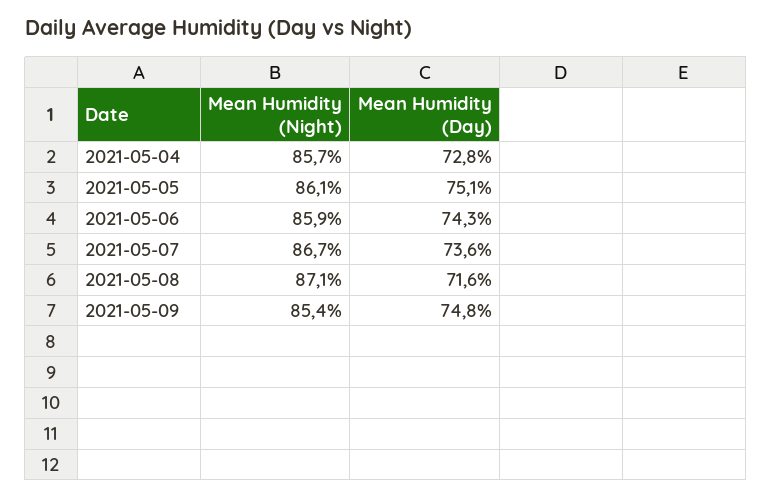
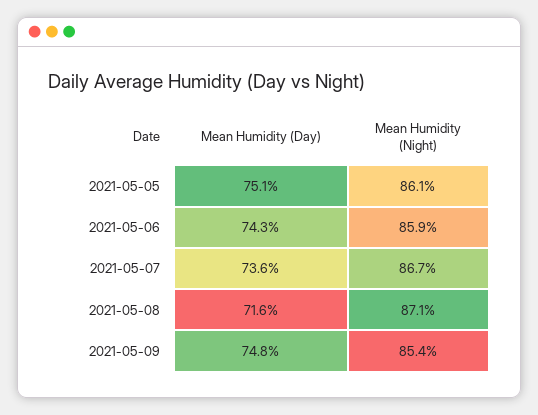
  {
    "Mean Humidity (Night)": {
-     "2021-05-04": 85.7,
      "2021-05-05": 86.1,
      "2021-05-06": 85.9,
      "2021-05-07": 86.7,
      "2021-05-08": 87.1,
      "2021-05-09": 85.4
    },
    "Mean Humidity (Day)": {
-     "2021-05-04": 72.8,
      "2021-05-05": 75.1,
      "2021-05-06": 74.3,
      "2021-05-07": 73.6,
      "2021-05-08": 71.6,
      "2021-05-09": 74.8
    }
  }

